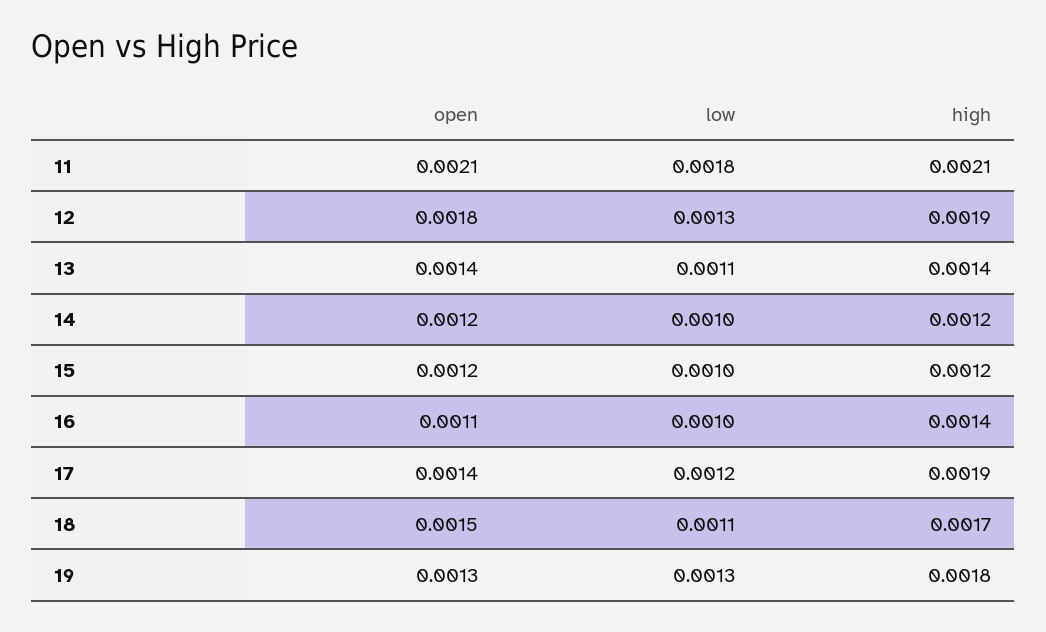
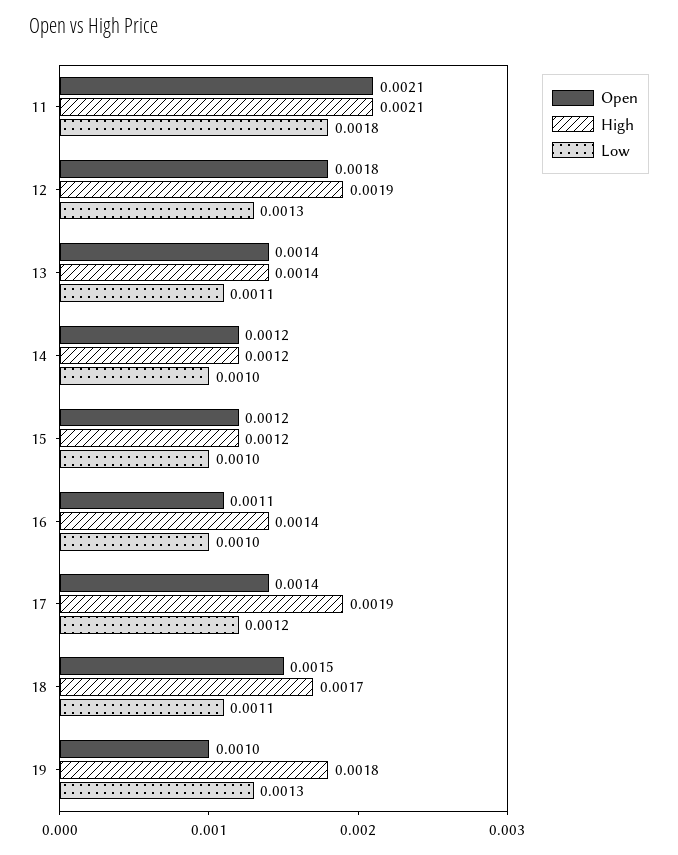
  {
    "open": {
      "11": 0.0021,
      "12": 0.0018,
      "13": 0.0014,
      "14": 0.0012,
      "15": 0.0012,
      "16": 0.0011,
      "17": 0.0014,
      "18": 0.0015,
-     "19": 0.0013
+     "19": 0.001
    },
    "low": {
      "11": 0.0018,
      "12": 0.0013,
      "13": 0.0011,
      "14": 0.001,
      "15": 0.001,
      "16": 0.001,
      "17": 0.0012,
      "18": 0.0011,
      "19": 0.0013
    },
    "high": {
      "11": 0.0021,
      "12": 0.0019,
      "13": 0.0014,
      "14": 0.0012,
      "15": 0.0012,
      "16": 0.0014,
      "17": 0.0019,
      "18": 0.0017,
      "19": 0.0018
    }
  }

